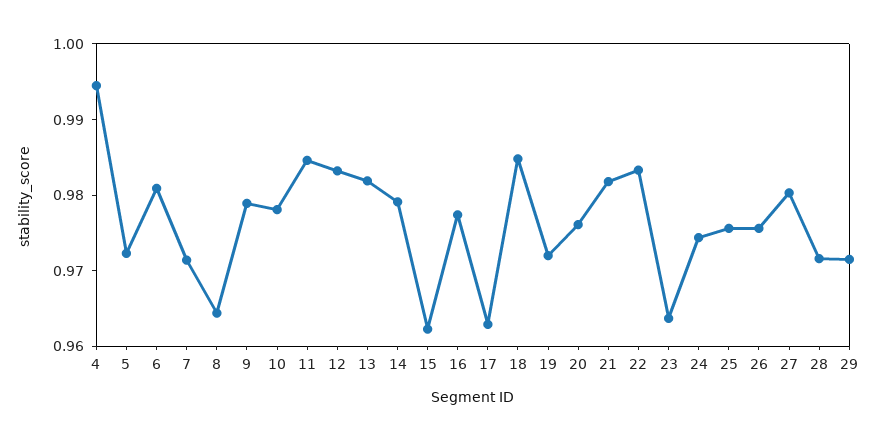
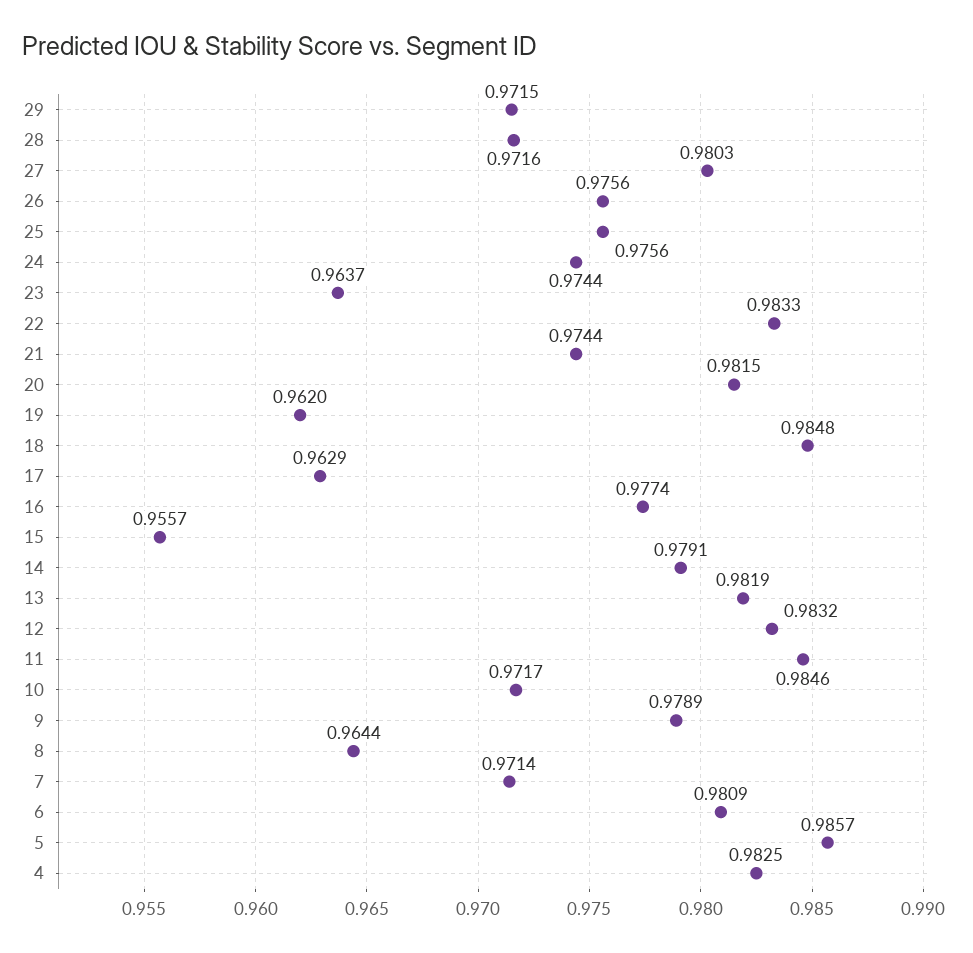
  {
-   "4": 0.994,
+   "4": 0.9825,
-   "5": 0.972,
+   "5": 0.9857,
    "6": 0.9809,
    "7": 0.9714,
    "8": 0.9644,
    "9": 0.9789,
-   "10": 0.978,
+   "10": 0.9717,
    "11": 0.9846,
    "12": 0.9832,
    "13": 0.9819,
    "14": 0.9791,
-   "15": 0.962,
+   "15": 0.9557,
    "16": 0.9774,
    "17": 0.9629,
    "18": 0.9848,
-   "19": 0.972,
+   "19": 0.962,
-   "20": 0.976,
+   "20": 0.9815,
-   "21": 0.982,
+   "21": 0.9744,
    "22": 0.9833,
    "23": 0.9637,
    "24": 0.9744,
    "25": 0.9756,
    "26": 0.9756,
    "27": 0.9803,
    "28": 0.9716,
    "29": 0.9715
  }

